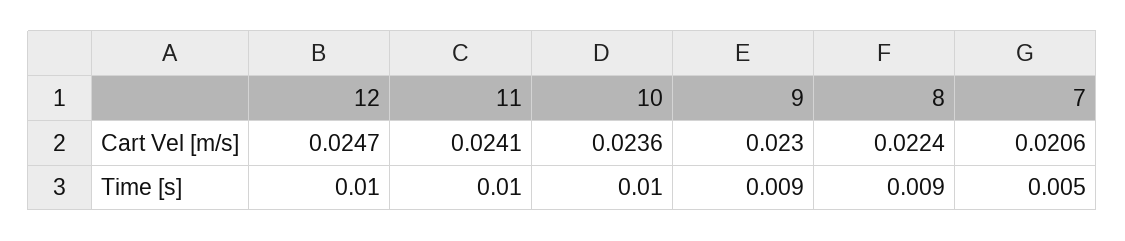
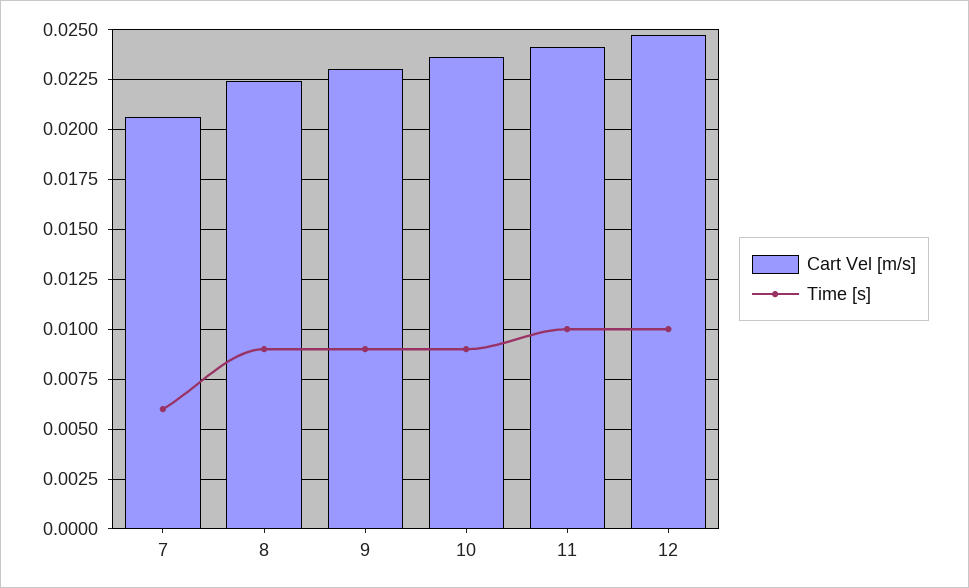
  {
    "Cart Vel [m/s]": {
      "12": 0.0247,
      "11": 0.0241,
      "10": 0.0236,
      "9": 0.023,
      "8": 0.0224,
      "7": 0.0206
    },
    "Time [s]": {
      "12": 0.01,
      "11": 0.01,
-     "10": 0.01,
+     "10": 0.009,
      "9": 0.009,
      "8": 0.009,
-     "7": 0.005
+     "7": 0.006
    }
  }

